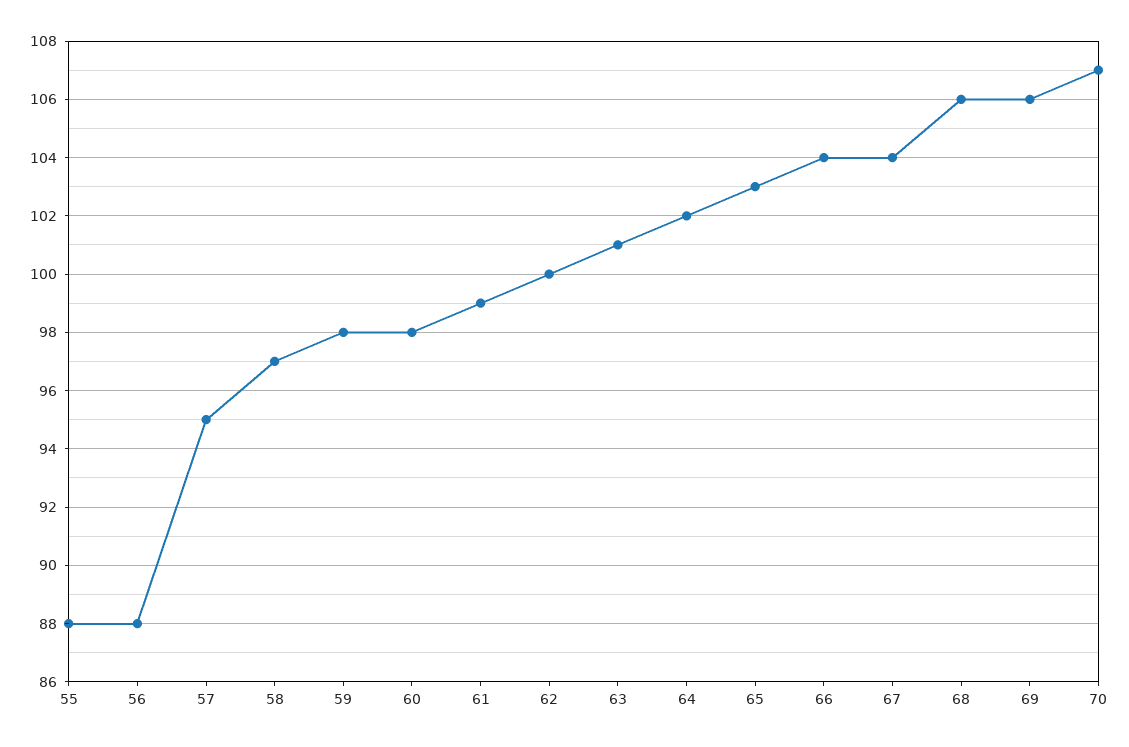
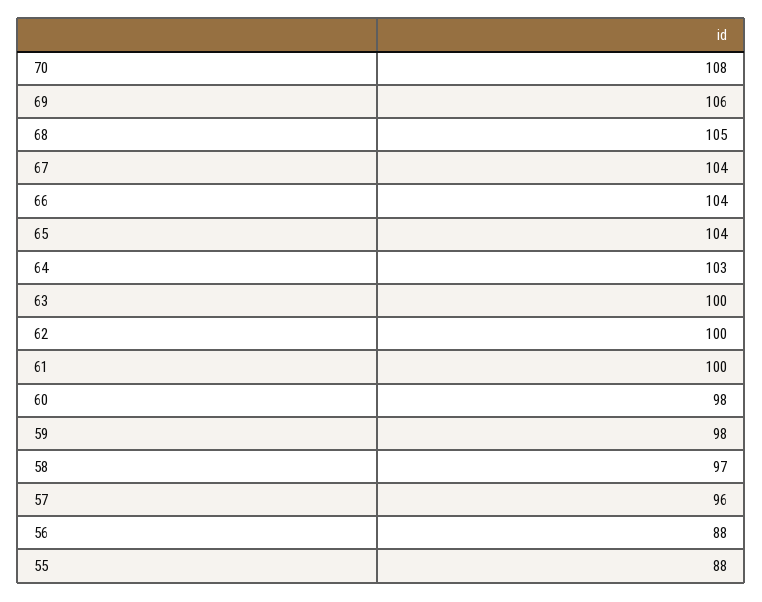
  {
    "55": 88,
    "56": 88,
-   "57": 95,
+   "57": 96,
    "58": 97,
    "59": 98,
    "60": 98,
-   "61": 99,
+   "61": 100,
    "62": 100,
-   "63": 101,
+   "63": 100,
-   "64": 102,
+   "64": 103,
-   "65": 103,
+   "65": 104,
    "66": 104,
    "67": 104,
-   "68": 106,
+   "68": 105,
    "69": 106,
-   "70": 107
+   "70": 108
  }

